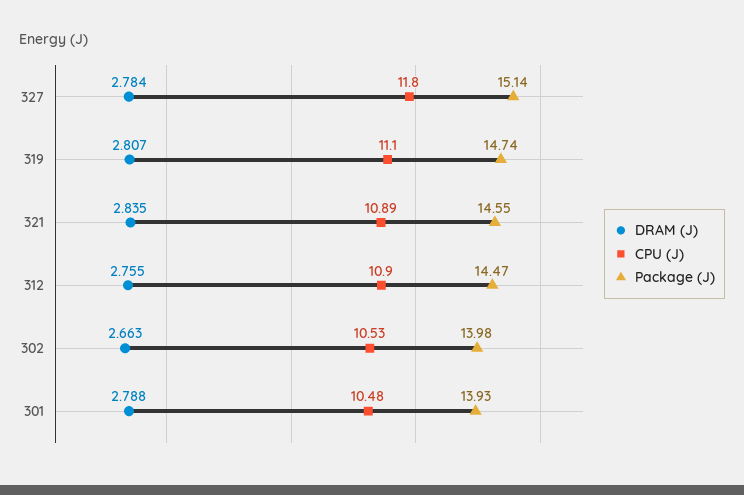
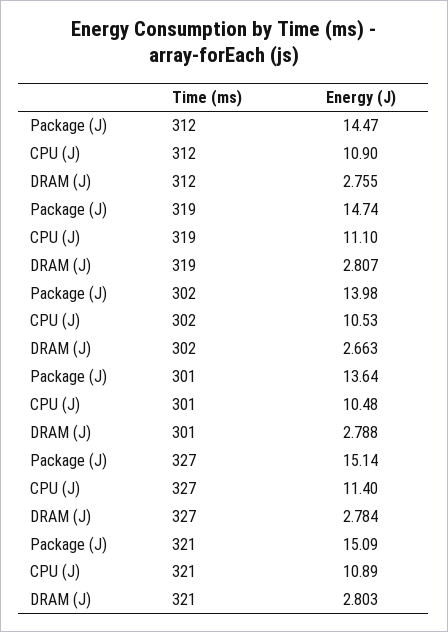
  {
    "DRAM (J)": {
      "327": 2.784,
      "319": 2.807,
-     "321": 2.835,
+     "321": 2.803,
      "312": 2.755,
      "302": 2.663,
      "301": 2.788
    },
    "CPU (J)": {
-     "327": 11.8,
+     "327": 11.4,
      "319": 11.1,
      "321": 10.89,
      "312": 10.9,
      "302": 10.53,
      "301": 10.48
    },
    "Package (J)": {
      "327": 15.14,
      "319": 14.74,
-     "321": 14.55,
+     "321": 15.09,
      "312": 14.47,
      "302": 13.98,
-     "301": 13.93
+     "301": 13.64
    }
  }

